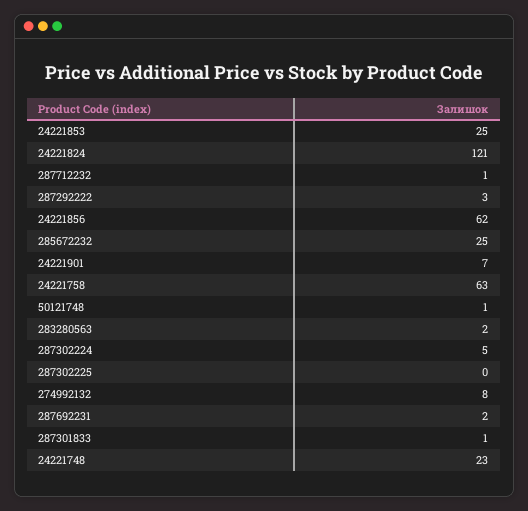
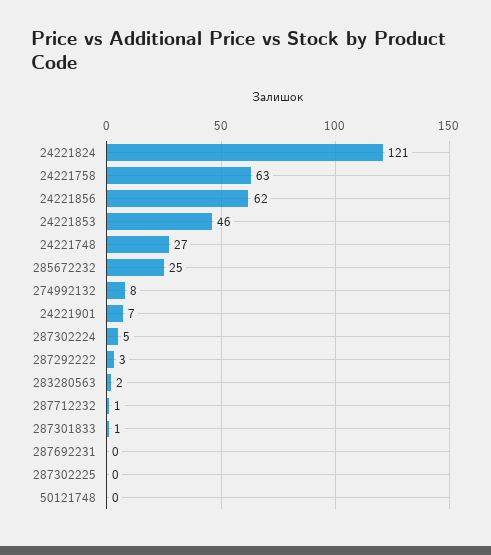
  {
-   "24221853": 25,
+   "24221853": 46,
    "24221824": 121,
    "287712232": 1,
    "287292222": 3,
    "24221856": 62,
    "285672232": 25,
    "24221901": 7,
    "24221758": 63,
-   "50121748": 1,
+   "50121748": 0,
    "283280563": 2,
    "287302224": 5,
    "287302225": 0,
    "274992132": 8,
-   "287692231": 2,
+   "287692231": 0,
    "287301833": 1,
-   "24221748": 23
+   "24221748": 27
  }

